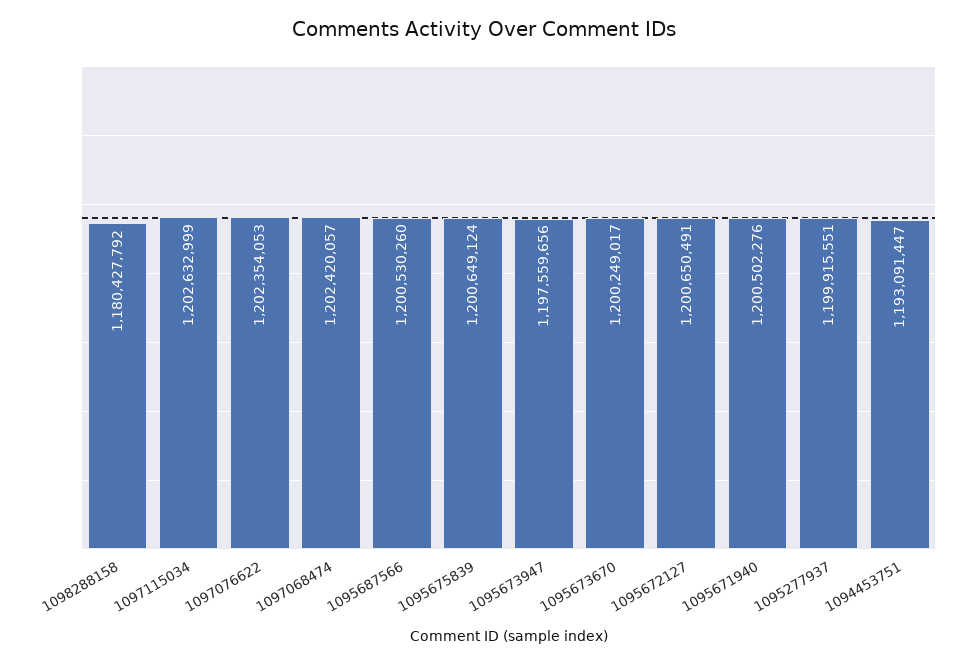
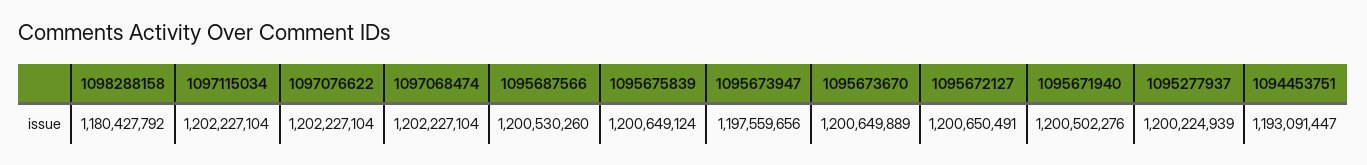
  {
    "1098288158": 1180427792,
-   "1097115034": 1202632999,
+   "1097115034": 1202227104,
-   "1097076622": 1202354053,
+   "1097076622": 1202227104,
-   "1097068474": 1202420057,
+   "1097068474": 1202227104,
    "1095687566": 1200530260,
    "1095675839": 1200649124,
    "1095673947": 1197559656,
-   "1095673670": 1200249017,
+   "1095673670": 1200649889,
    "1095672127": 1200650491,
    "1095671940": 1200502276,
-   "1095277937": 1199915551,
+   "1095277937": 1200224939,
    "1094453751": 1193091447
  }

